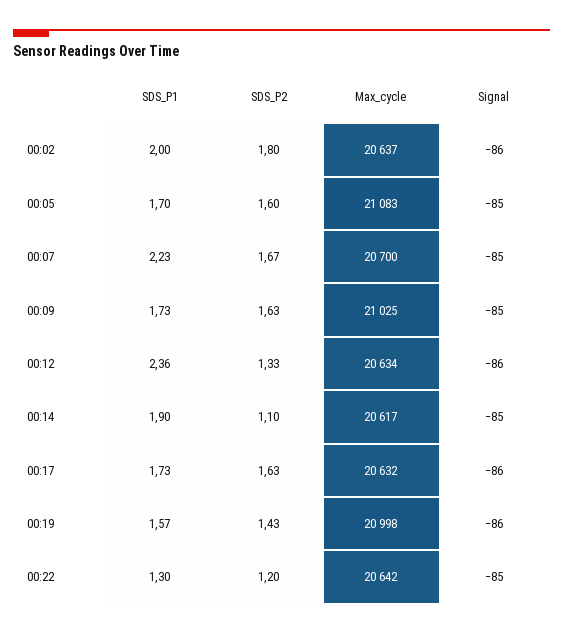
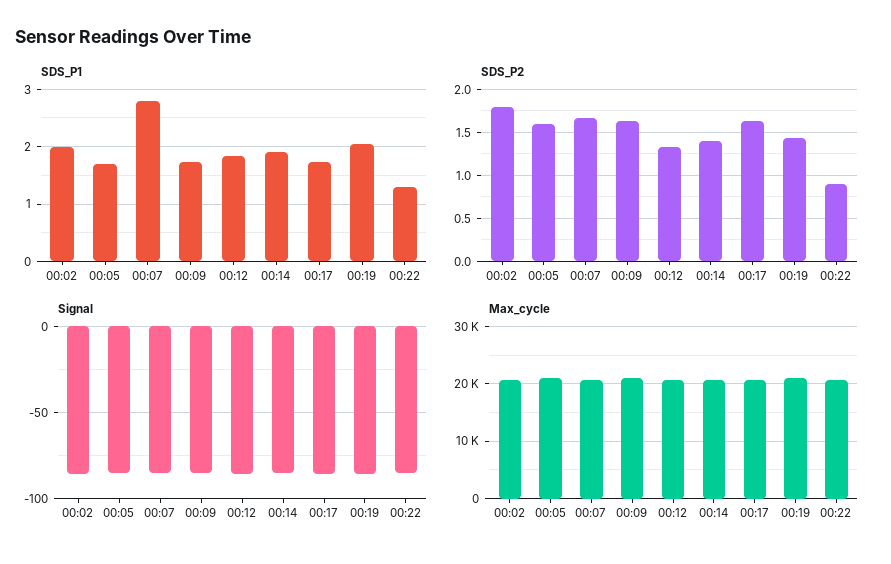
  {
    "SDS_P1": {
      "00:02": 2,
      "00:05": 1.7,
-     "00:07": 2.23,
+     "00:07": 2.8,
      "00:09": 1.73,
-     "00:12": 2.36,
+     "00:12": 1.8,
      "00:14": 1.9,
      "00:17": 1.73,
-     "00:19": 1.57,
+     "00:19": 2,
      "00:22": 1.3
    },
    "SDS_P2": {
      "00:02": 1.8,
      "00:05": 1.6,
      "00:07": 1.67,
      "00:09": 1.63,
      "00:12": 1.33,
-     "00:14": 1.1,
+     "00:14": 1.4,
      "00:17": 1.63,
      "00:19": 1.43,
-     "00:22": 1.2
+     "00:22": 0.9
    },
    "Max_cycle": {
      "00:02": 20637,
      "00:05": 21083,
      "00:07": 20700,
      "00:09": 21025,
      "00:12": 20634,
      "00:14": 20617,
      "00:17": 20632,
      "00:19": 20998,
      "00:22": 20642
    },
    "Signal": {
      "00:02": -86,
      "00:05": -85,
      "00:07": -85,
      "00:09": -85,
      "00:12": -86,
      "00:14": -85,
      "00:17": -86,
      "00:19": -86,
      "00:22": -85
    }
  }

